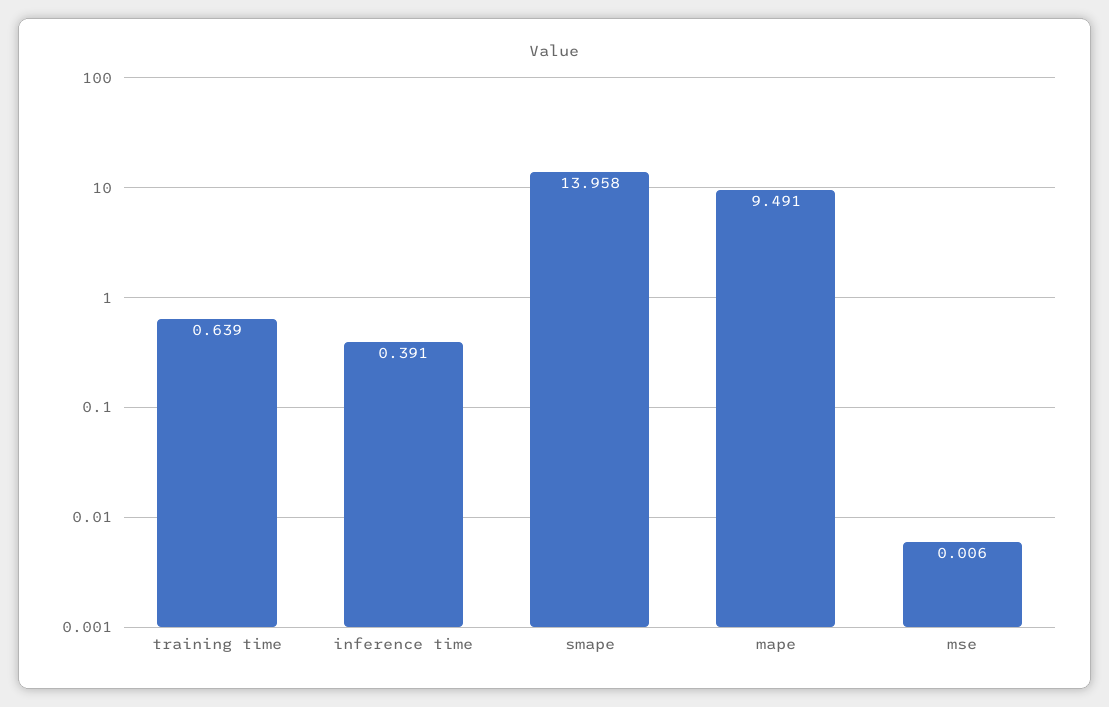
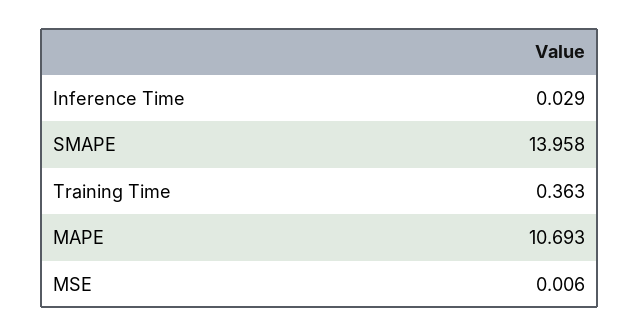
  {
-   "training time": 0.639,
+   "training time": 0.363,
-   "inference time": 0.391,
+   "inference time": 0.029,
    "smape": 13.958,
-   "mape": 9.491,
+   "mape": 10.693,
    "mse": 0.006
  }

